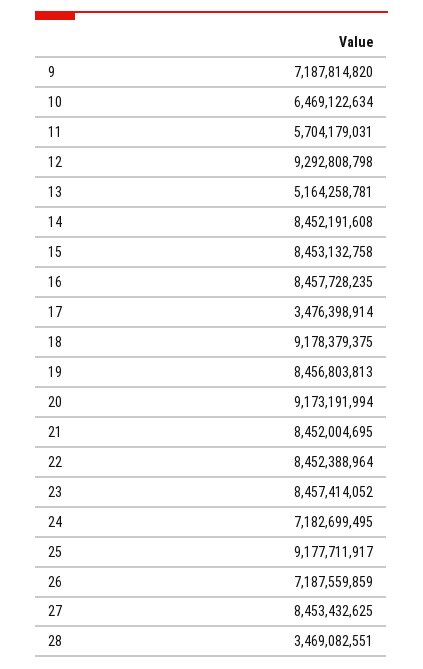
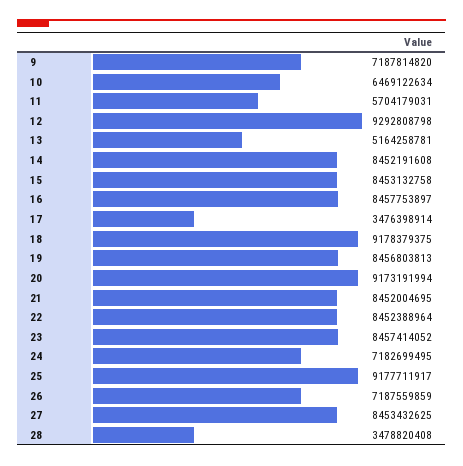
  {
    "9": 7187814820,
    "10": 6469122634,
    "11": 5704179031,
    "12": 9292808798,
    "13": 5164258781,
    "14": 8452191608,
    "15": 8453132758,
-   "16": 8457728235,
+   "16": 8457753897,
    "17": 3476398914,
    "18": 9178379375,
    "19": 8456803813,
    "20": 9173191994,
    "21": 8452004695,
    "22": 8452388964,
    "23": 8457414052,
    "24": 7182699495,
    "25": 9177711917,
    "26": 7187559859,
    "27": 8453432625,
-   "28": 3469082551
+   "28": 3478820408
  }

